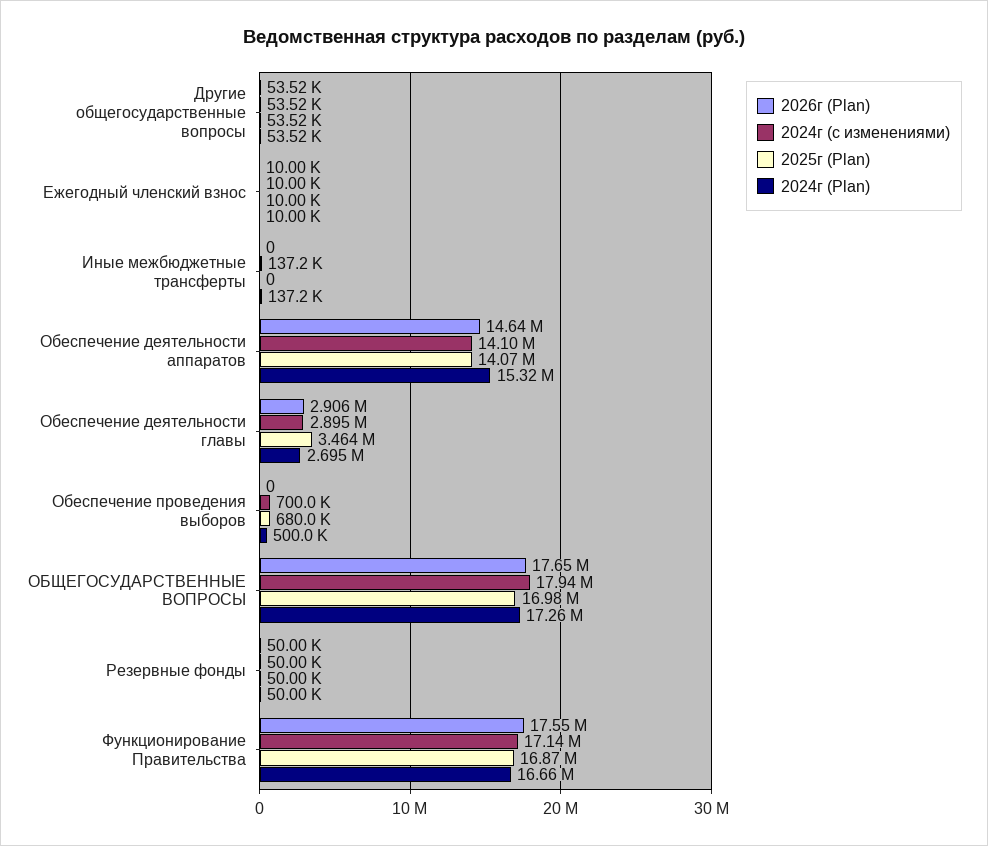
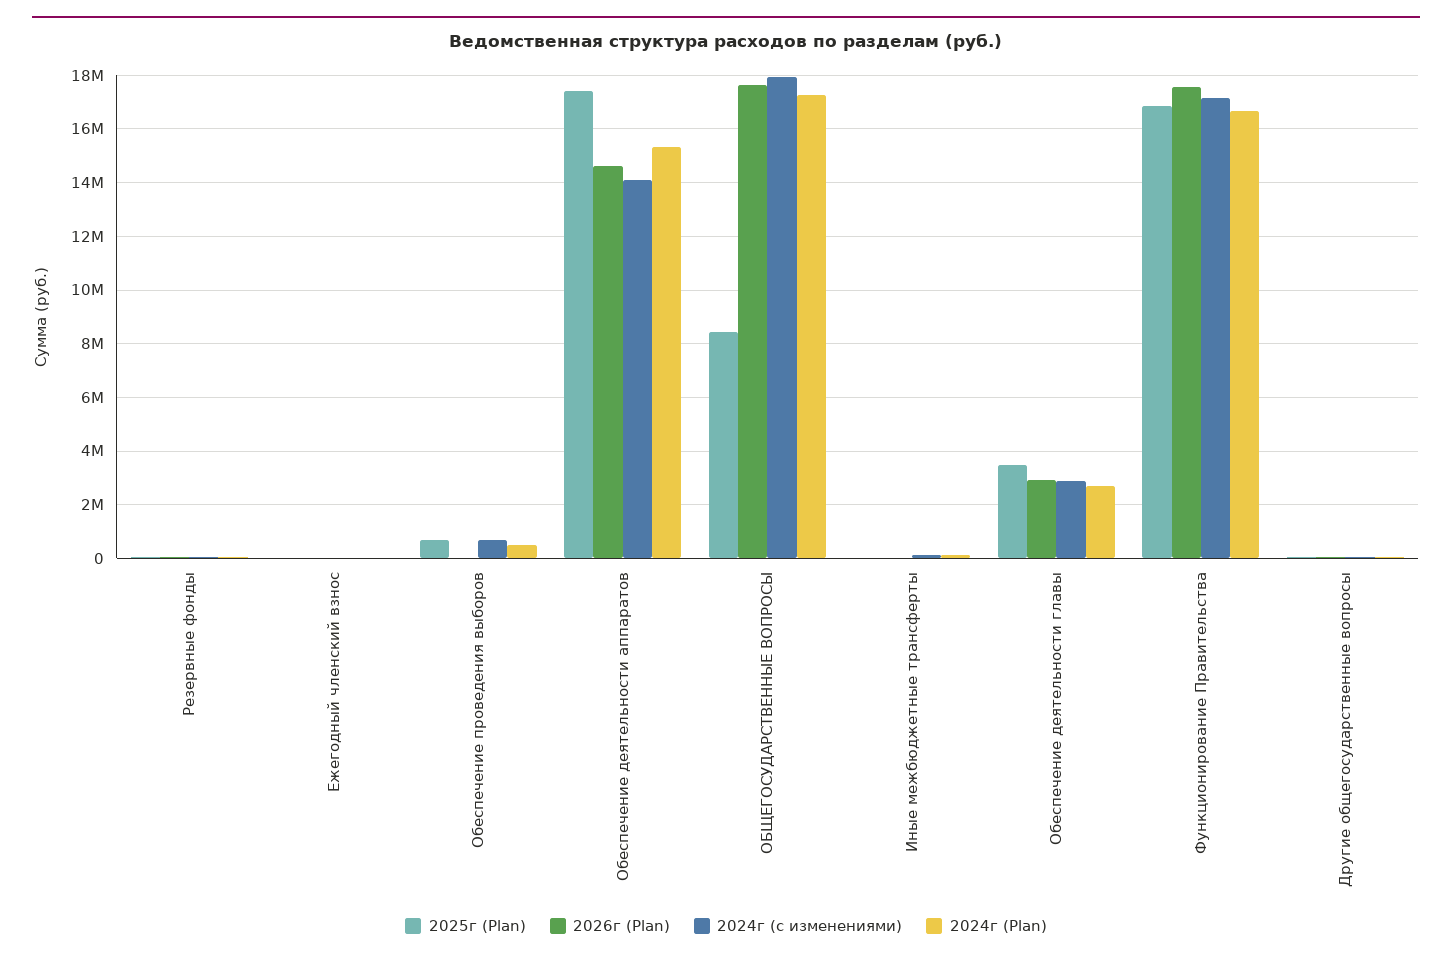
  {
    "2026г (Plan)": {
      "Другие общегосударственные вопросы": 53520,
      "Ежегодный членский взнос": 10000,
      "Иные межбюджетные трансферты": 0,
      "Обеспечение деятельности аппаратов": 14640000,
      "Обеспечение деятельности главы": 2906000,
      "Обеспечение проведения выборов": 0,
      "ОБЩЕГОСУДАРСТВЕННЫЕ ВОПРОСЫ": 17650000,
      "Резервные фонды": 50000,
      "Функционирование Правительства": 17550000
    },
    "2024г (с изменениями)": {
      "Другие общегосударственные вопросы": 53520,
      "Ежегодный членский взнос": 10000,
      "Иные межбюджетные трансферты": 137200,
      "Обеспечение деятельности аппаратов": 14100000,
      "Обеспечение деятельности главы": 2895000,
      "Обеспечение проведения выборов": 700000,
      "ОБЩЕГОСУДАРСТВЕННЫЕ ВОПРОСЫ": 17940000,
      "Резервные фонды": 50000,
      "Функционирование Правительства": 17140000
    },
    "2025г (Plan)": {
      "Другие общегосударственные вопросы": 53520,
      "Ежегодный членский взнос": 10000,
      "Иные межбюджетные трансферты": 0,
-     "Обеспечение деятельности аппаратов": 14070000,
+     "Обеспечение деятельности аппаратов": 17500000,
      "Обеспечение деятельности главы": 3464000,
      "Обеспечение проведения выборов": 680000,
-     "ОБЩЕГОСУДАРСТВЕННЫЕ ВОПРОСЫ": 16980000,
+     "ОБЩЕГОСУДАРСТВЕННЫЕ ВОПРОСЫ": 8500000,
      "Резервные фонды": 50000,
      "Функционирование Правительства": 16870000
    },
    "2024г (Plan)": {
      "Другие общегосударственные вопросы": 53520,
      "Ежегодный членский взнос": 10000,
      "Иные межбюджетные трансферты": 137200,
      "Обеспечение деятельности аппаратов": 15320000,
      "Обеспечение деятельности главы": 2695000,
      "Обеспечение проведения выборов": 500000,
      "ОБЩЕГОСУДАРСТВЕННЫЕ ВОПРОСЫ": 17260000,
      "Резервные фонды": 50000,
      "Функционирование Правительства": 16660000
    }
  }

